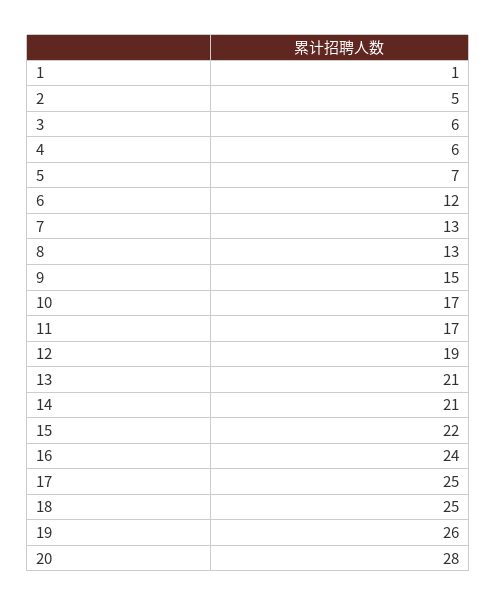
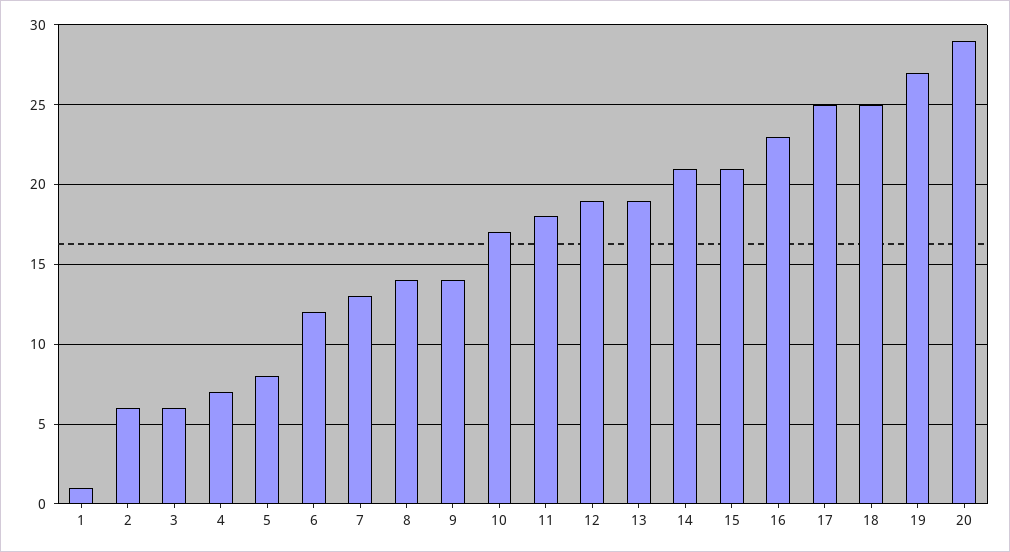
  {
    "1": 1,
-   "2": 5,
+   "2": 6,
    "3": 6,
-   "4": 6,
+   "4": 7,
-   "5": 7,
+   "5": 8,
    "6": 12,
    "7": 13,
-   "8": 13,
+   "8": 14,
-   "9": 15,
+   "9": 14,
    "10": 17,
-   "11": 17,
+   "11": 18,
    "12": 19,
-   "13": 21,
+   "13": 19,
    "14": 21,
-   "15": 22,
+   "15": 21,
-   "16": 24,
+   "16": 23,
    "17": 25,
    "18": 25,
-   "19": 26,
+   "19": 27,
-   "20": 28
+   "20": 29
  }

